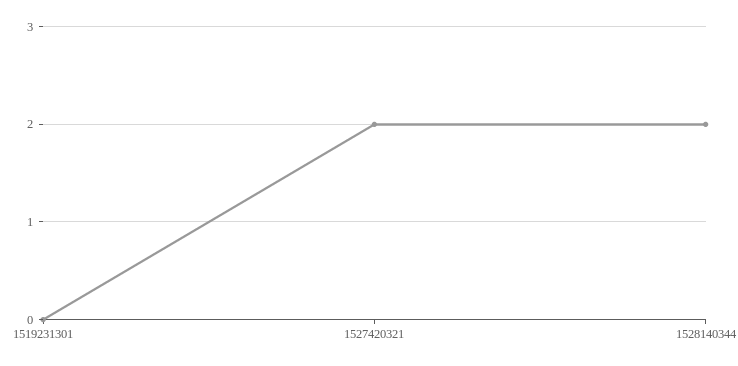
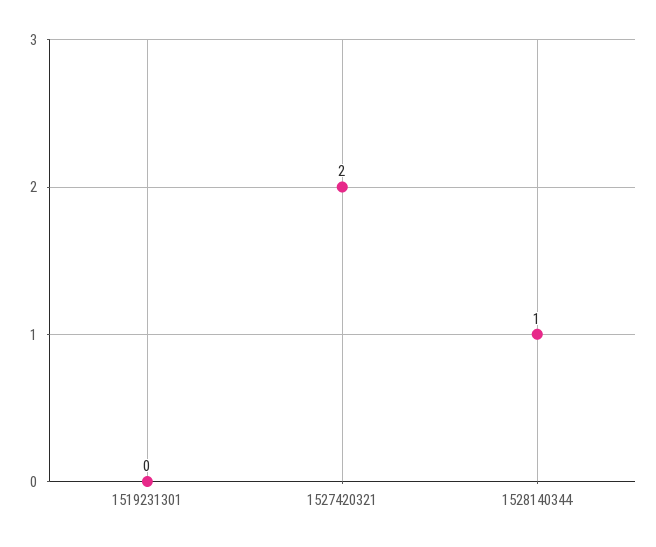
  {
    "1519231301": 0,
    "1527420321": 2,
-   "1528140344": 2
+   "1528140344": 1
  }

